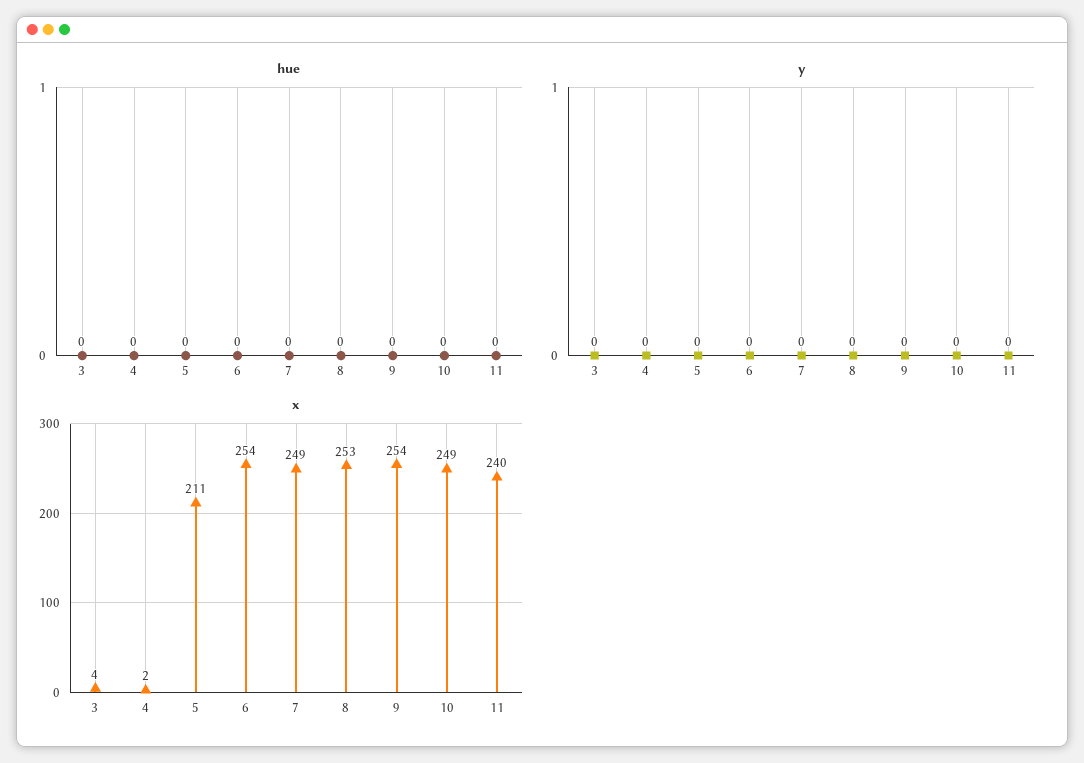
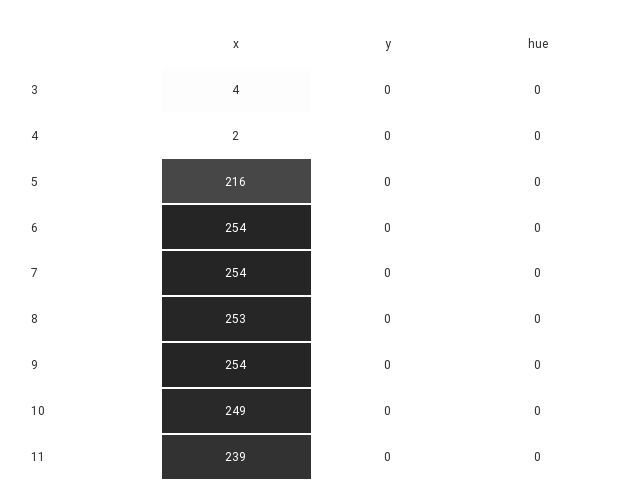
  {
    "hue": {
      "3": 0,
      "4": 0,
      "5": 0,
      "6": 0,
      "7": 0,
      "8": 0,
      "9": 0,
      "10": 0,
      "11": 0
    },
    "y": {
      "3": 0,
      "4": 0,
      "5": 0,
      "6": 0,
      "7": 0,
      "8": 0,
      "9": 0,
      "10": 0,
      "11": 0
    },
    "x": {
      "3": 4,
      "4": 2,
-     "5": 211,
+     "5": 216,
      "6": 254,
-     "7": 249,
+     "7": 254,
      "8": 253,
      "9": 254,
      "10": 249,
-     "11": 240
+     "11": 239
    }
  }

